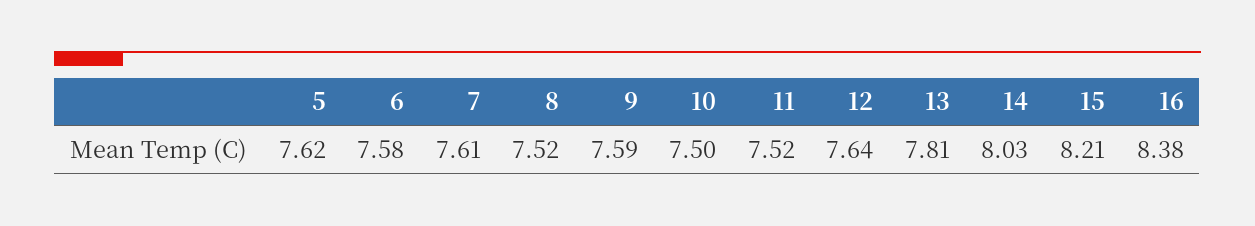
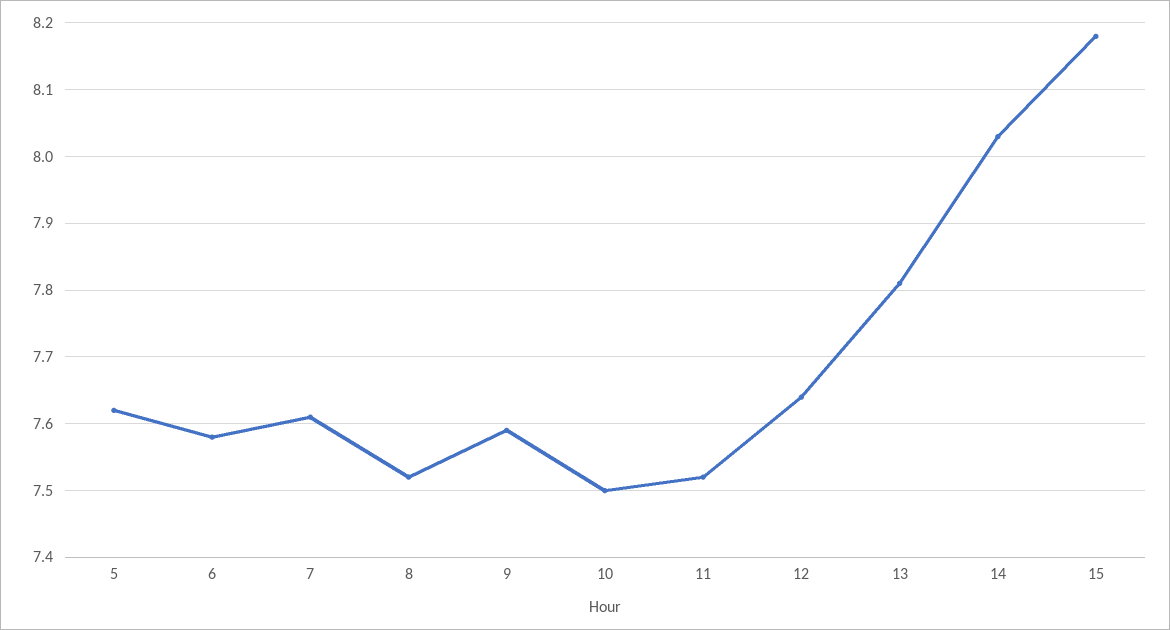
  {
    "5": 7.62,
    "6": 7.58,
    "7": 7.61,
    "8": 7.52,
    "9": 7.59,
    "10": 7.5,
    "11": 7.52,
    "12": 7.64,
    "13": 7.81,
    "14": 8.03,
-   "15": 8.21,
+   "15": 8.18
-   "16": 8.38
  }

